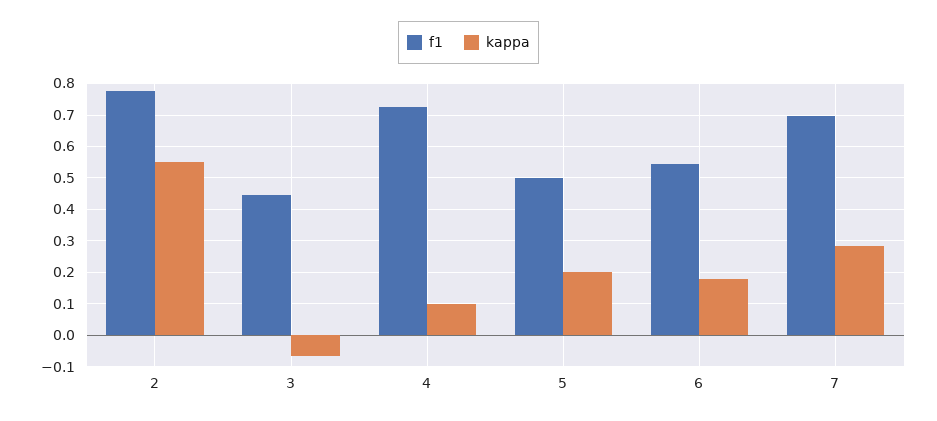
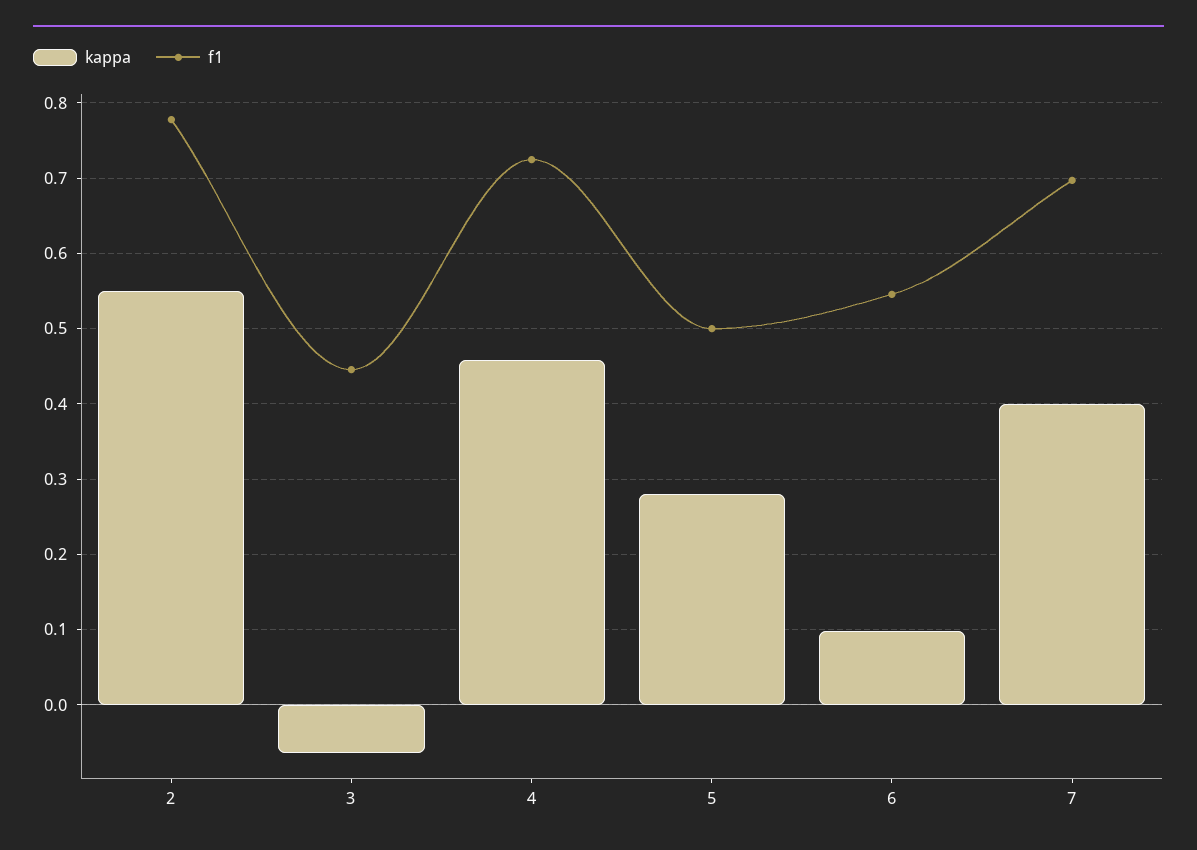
  {
    "f1": {
      "2": 0.78,
      "3": 0.45,
      "4": 0.72,
      "5": 0.5,
      "6": 0.55,
      "7": 0.7
    },
    "kappa": {
      "2": 0.55,
      "3": -0.06,
-     "4": 0.1,
+     "4": 0.46,
-     "5": 0.2,
+     "5": 0.28,
-     "6": 0.18,
+     "6": 0.1,
-     "7": 0.28
+     "7": 0.4
    }
  }

